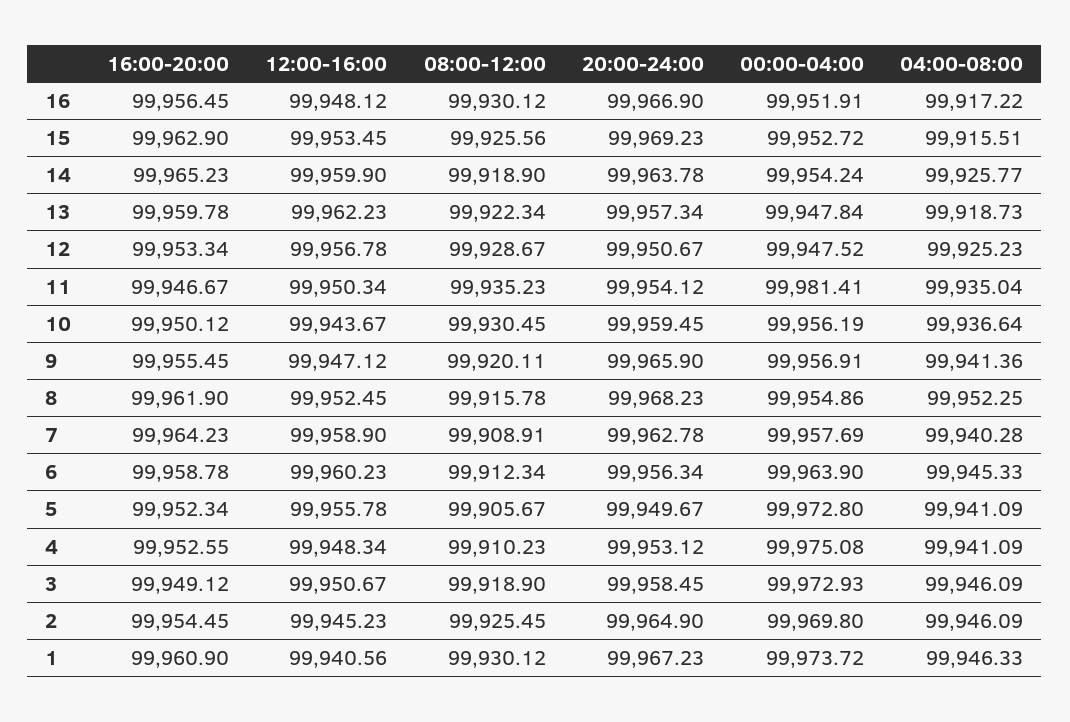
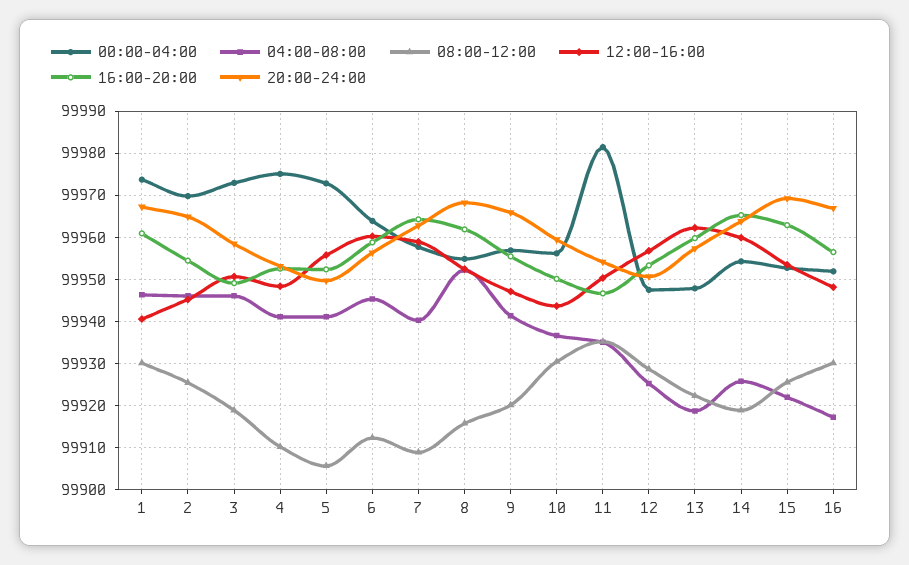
  {
    "16:00-20:00": {
      "16": 99956.45,
      "15": 99962.9,
      "14": 99965.23,
      "13": 99959.78,
      "12": 99953.34,
      "11": 99946.67,
      "10": 99950.12,
      "9": 99955.45,
      "8": 99961.9,
      "7": 99964.23,
      "6": 99958.78,
      "5": 99952.34,
      "4": 99952.55,
      "3": 99949.12,
      "2": 99954.45,
      "1": 99960.9
    },
    "12:00-16:00": {
      "16": 99948.12,
      "15": 99953.45,
      "14": 99959.9,
      "13": 99962.23,
      "12": 99956.78,
      "11": 99950.34,
      "10": 99943.67,
      "9": 99947.12,
      "8": 99952.45,
      "7": 99958.9,
      "6": 99960.23,
      "5": 99955.78,
      "4": 99948.34,
      "3": 99950.67,
      "2": 99945.23,
      "1": 99940.56
    },
    "08:00-12:00": {
      "16": 99930.12,
      "15": 99925.56,
      "14": 99918.9,
      "13": 99922.34,
      "12": 99928.67,
      "11": 99935.23,
      "10": 99930.45,
      "9": 99920.11,
      "8": 99915.78,
      "7": 99908.91,
      "6": 99912.34,
      "5": 99905.67,
      "4": 99910.23,
      "3": 99918.9,
      "2": 99925.45,
      "1": 99930.12
    },
    "20:00-24:00": {
      "16": 99966.9,
      "15": 99969.23,
      "14": 99963.78,
      "13": 99957.34,
      "12": 99950.67,
      "11": 99954.12,
      "10": 99959.45,
      "9": 99965.9,
      "8": 99968.23,
      "7": 99962.78,
      "6": 99956.34,
      "5": 99949.67,
      "4": 99953.12,
      "3": 99958.45,
      "2": 99964.9,
      "1": 99967.23
    },
    "00:00-04:00": {
      "16": 99951.91,
      "15": 99952.72,
      "14": 99954.24,
      "13": 99947.84,
      "12": 99947.52,
      "11": 99981.41,
      "10": 99956.19,
      "9": 99956.91,
      "8": 99954.86,
      "7": 99957.69,
      "6": 99963.9,
      "5": 99972.8,
      "4": 99975.08,
      "3": 99972.93,
      "2": 99969.8,
      "1": 99973.72
    },
    "04:00-08:00": {
      "16": 99917.22,
-     "15": 99915.51,
+     "15": 99922,
      "14": 99925.77,
      "13": 99918.73,
      "12": 99925.23,
      "11": 99935.04,
      "10": 99936.64,
      "9": 99941.36,
      "8": 99952.25,
      "7": 99940.28,
      "6": 99945.33,
      "5": 99941.09,
      "4": 99941.09,
      "3": 99946.09,
      "2": 99946.09,
      "1": 99946.33
    }
  }

